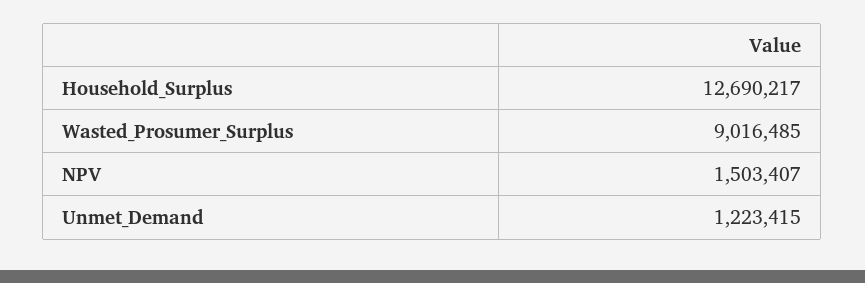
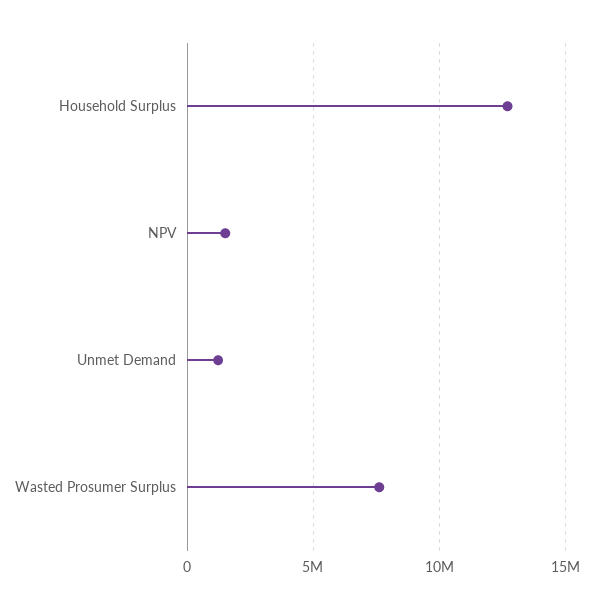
  {
    "Household_Surplus": 12690217,
-   "Wasted_Prosumer_Surplus": 9016485,
+   "Wasted_Prosumer_Surplus": 7500000,
    "NPV": 1503407,
    "Unmet_Demand": 1223415
  }

